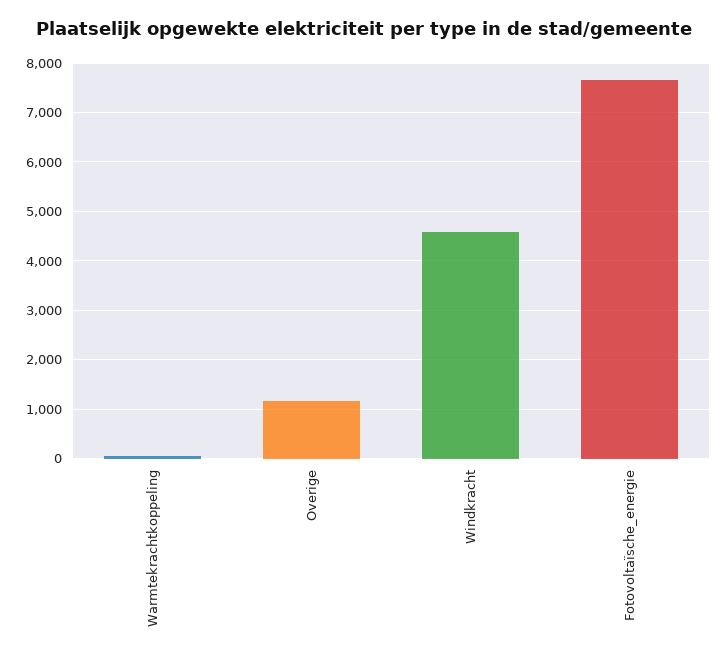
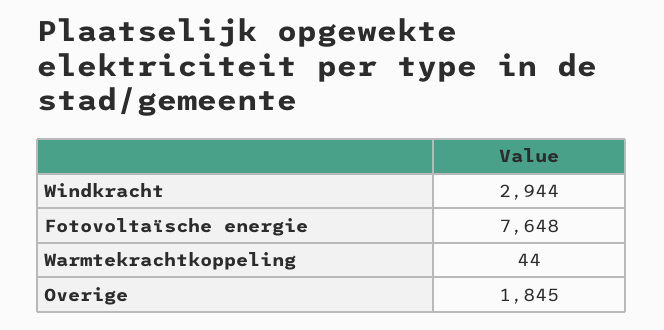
  {
    "Warmtekrachtkoppeling": 44,
-   "Overige": 1200,
+   "Overige": 1845,
-   "Windkracht": 4600,
+   "Windkracht": 2944,
    "Fotovoltaïsche_energie": 7648
  }

